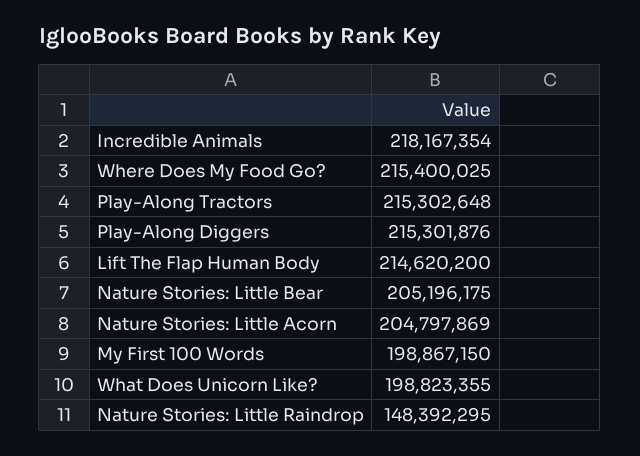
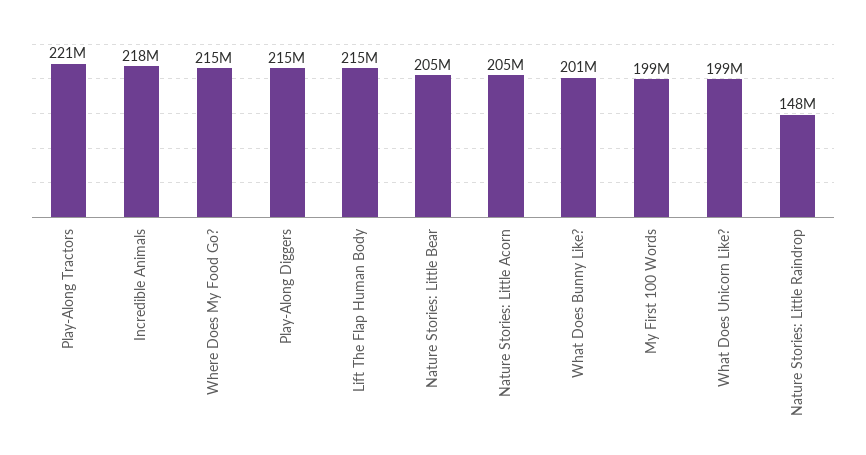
  {
    "Incredible Animals": 218167354,
    "Where Does My Food Go?": 215400025,
-   "Play-Along Tractors": 215302648,
+   "Play-Along Tractors": 221000000,
    "Play-Along Diggers": 215301876,
    "Lift The Flap Human Body": 214620200,
    "Nature Stories: Little Bear": 205196175,
    "Nature Stories: Little Acorn": 204797869,
    "My First 100 Words": 198867150,
    "What Does Unicorn Like?": 198823355,
-   "Nature Stories: Little Raindrop": 148392295
+   "Nature Stories: Little Raindrop": 148392295,
+   "What Does Bunny Like?": 201000000
  }

